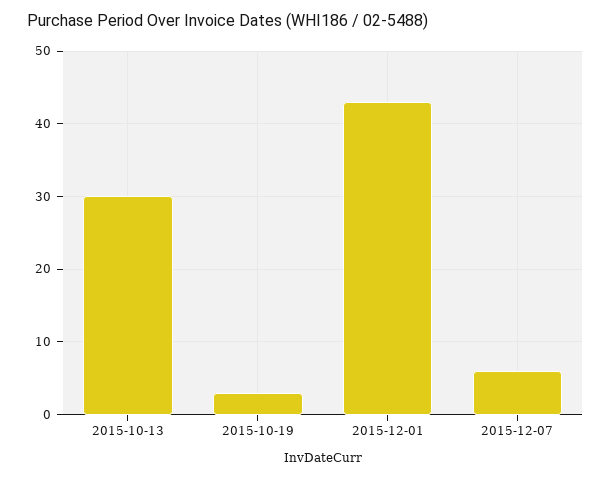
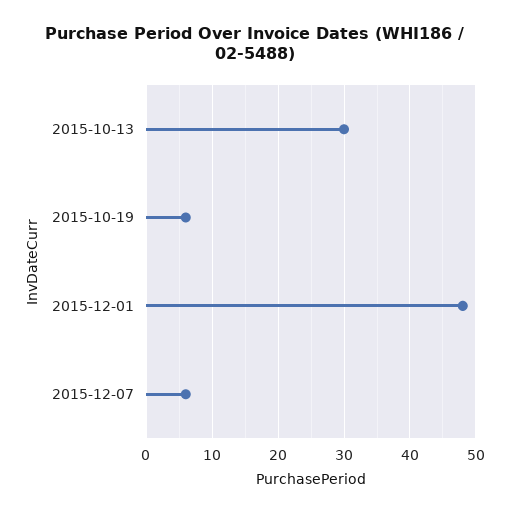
  {
    "2015-10-13": 30,
-   "2015-10-19": 3,
+   "2015-10-19": 6,
-   "2015-12-01": 43,
+   "2015-12-01": 48,
    "2015-12-07": 6
  }

